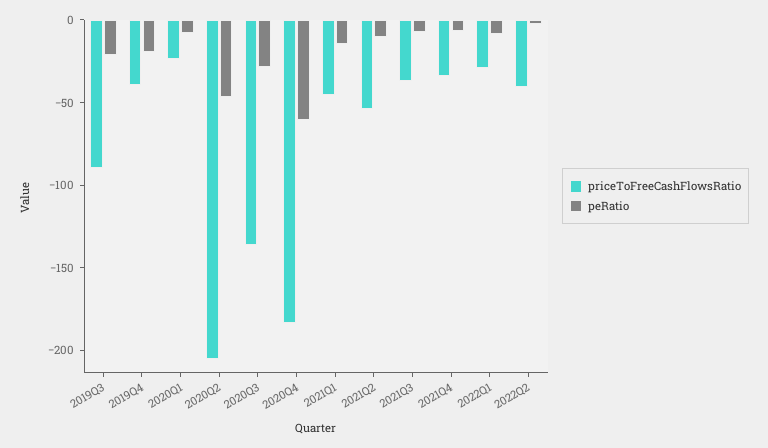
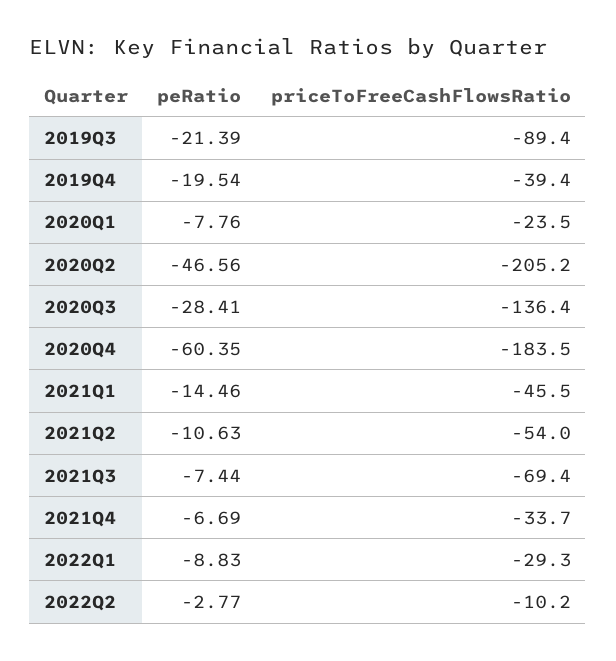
  {
    "priceToFreeCashFlowsRatio": {
      "2019Q3": -89.4,
      "2019Q4": -39.4,
      "2020Q1": -23.5,
      "2020Q2": -205.2,
      "2020Q3": -136.4,
      "2020Q4": -183.5,
      "2021Q1": -45.5,
      "2021Q2": -54,
-     "2021Q3": -40,
+     "2021Q3": -69.4,
      "2021Q4": -33.7,
      "2022Q1": -29.3,
-     "2022Q2": -40
+     "2022Q2": -10.2
    },
    "peRatio": {
      "2019Q3": -21.39,
      "2019Q4": -19.54,
      "2020Q1": -7.76,
      "2020Q2": -46.56,
      "2020Q3": -28.41,
      "2020Q4": -60.35,
      "2021Q1": -14.46,
      "2021Q2": -10.63,
      "2021Q3": -7.44,
      "2021Q4": -6.69,
      "2022Q1": -8.83,
      "2022Q2": -2.77
    }
  }

